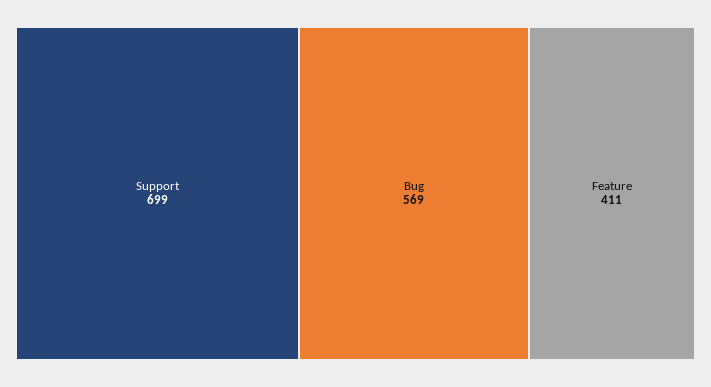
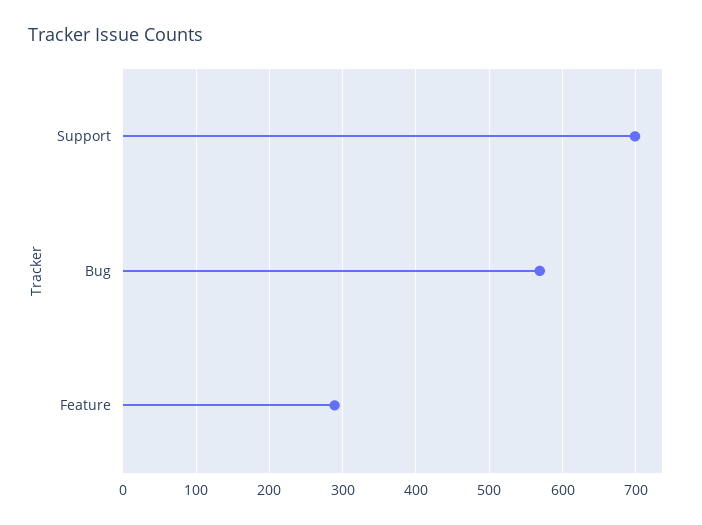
  {
    "Support": 699,
    "Bug": 569,
-   "Feature": 411
+   "Feature": 290
  }

